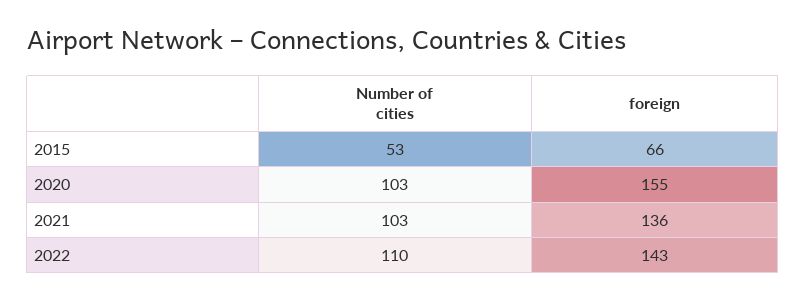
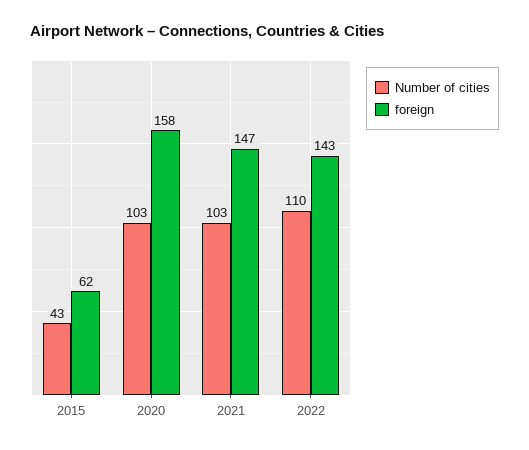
  {
    "Number of cities": {
-     "2015": 53,
+     "2015": 43,
      "2020": 103,
      "2021": 103,
      "2022": 110
    },
    "foreign": {
-     "2015": 66,
+     "2015": 62,
-     "2020": 155,
+     "2020": 158,
-     "2021": 136,
+     "2021": 147,
      "2022": 143
    }
  }

